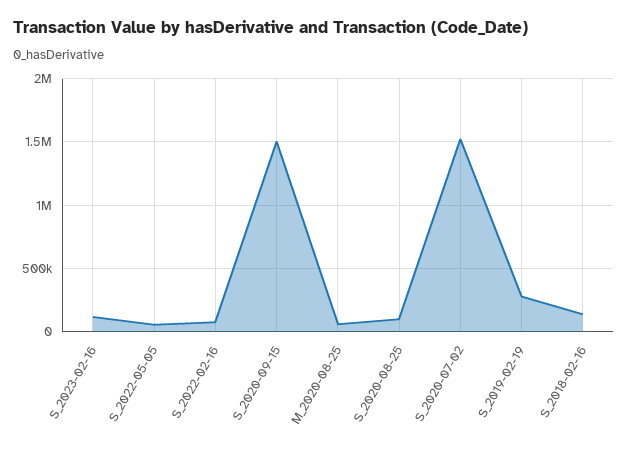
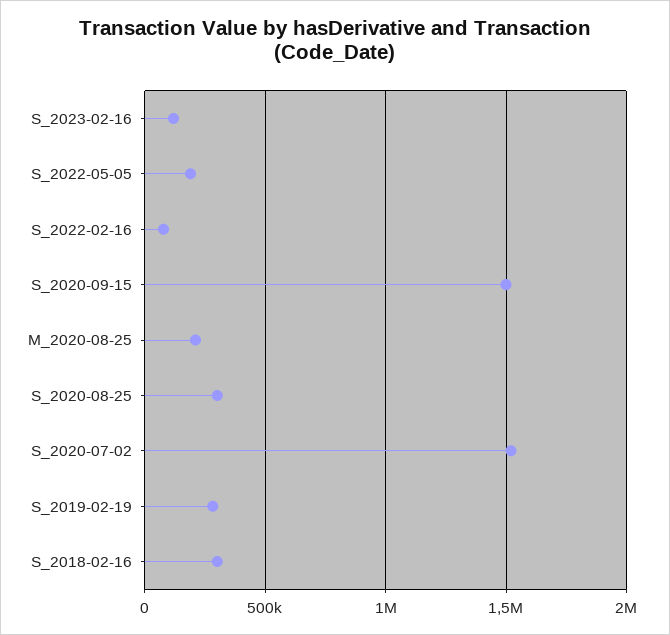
  {
    "S_2023-02-16": 100000,
-   "S_2022-05-05": 50000,
+   "S_2022-05-05": 200000,
    "S_2022-02-16": 100000,
    "S_2020-09-15": 1500000,
-   "M_2020-08-25": 50000,
+   "M_2020-08-25": 200000,
-   "S_2020-08-25": 100000,
+   "S_2020-08-25": 300000,
    "S_2020-07-02": 1500000,
    "S_2019-02-19": 300000,
-   "S_2018-02-16": 150000
+   "S_2018-02-16": 300000
  }

